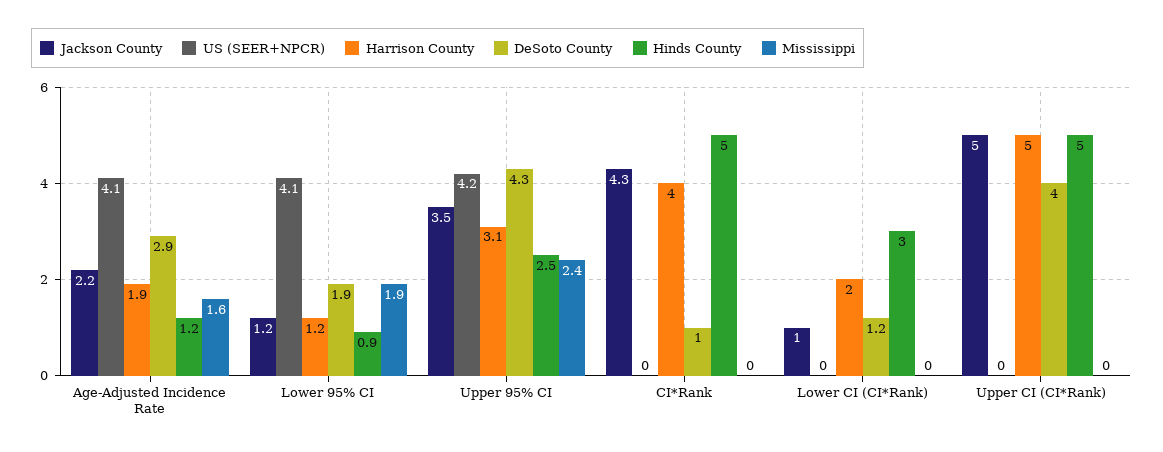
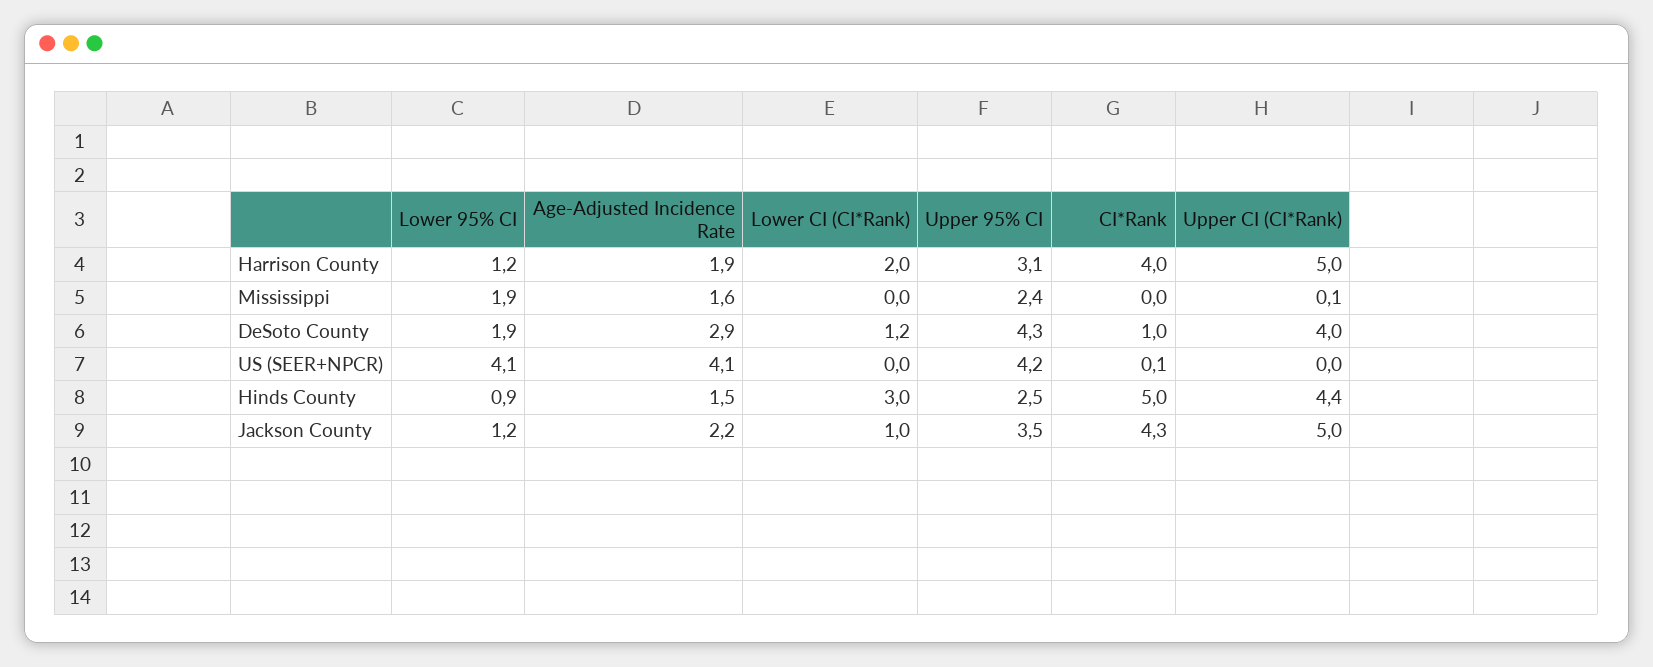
  {
    "Jackson County": {
      "Age-Adjusted Incidence Rate": 2.2,
      "Lower 95% CI": 1.2,
      "Upper 95% CI": 3.5,
      "CI*Rank": 4.3,
      "Lower CI (CI*Rank)": 1,
      "Upper CI (CI*Rank)": 5
    },
    "US (SEER+NPCR)": {
      "Age-Adjusted Incidence Rate": 4.1,
      "Lower 95% CI": 4.1,
      "Upper 95% CI": 4.2,
-     "CI*Rank": 0,
+     "CI*Rank": 0.1,
      "Lower CI (CI*Rank)": 0,
      "Upper CI (CI*Rank)": 0
    },
    "Harrison County": {
      "Age-Adjusted Incidence Rate": 1.9,
      "Lower 95% CI": 1.2,
      "Upper 95% CI": 3.1,
      "CI*Rank": 4,
      "Lower CI (CI*Rank)": 2,
      "Upper CI (CI*Rank)": 5
    },
    "DeSoto County": {
      "Age-Adjusted Incidence Rate": 2.9,
      "Lower 95% CI": 1.9,
      "Upper 95% CI": 4.3,
      "CI*Rank": 1,
      "Lower CI (CI*Rank)": 1.2,
      "Upper CI (CI*Rank)": 4
    },
    "Hinds County": {
-     "Age-Adjusted Incidence Rate": 1.2,
+     "Age-Adjusted Incidence Rate": 1.5,
      "Lower 95% CI": 0.9,
      "Upper 95% CI": 2.5,
      "CI*Rank": 5,
      "Lower CI (CI*Rank)": 3,
-     "Upper CI (CI*Rank)": 5
+     "Upper CI (CI*Rank)": 4.4
    },
    "Mississippi": {
      "Age-Adjusted Incidence Rate": 1.6,
      "Lower 95% CI": 1.9,
      "Upper 95% CI": 2.4,
      "CI*Rank": 0,
      "Lower CI (CI*Rank)": 0,
-     "Upper CI (CI*Rank)": 0
+     "Upper CI (CI*Rank)": 0.1
    }
  }

